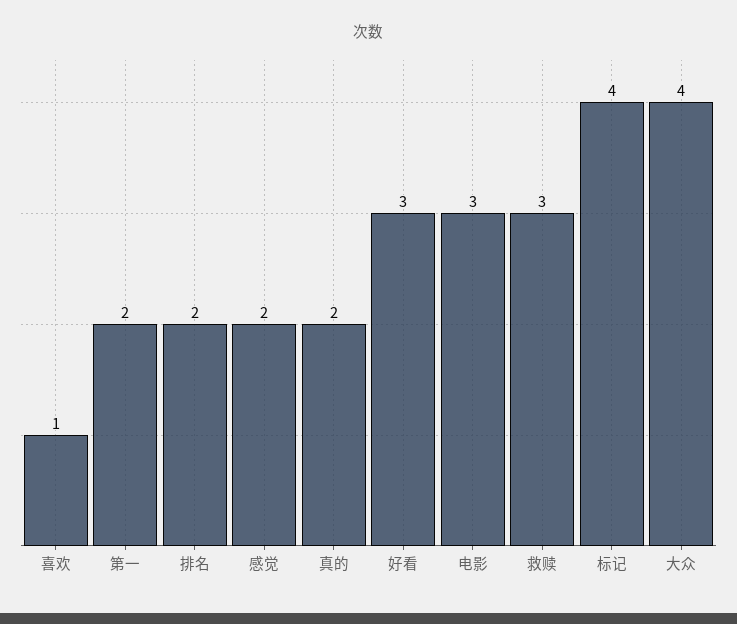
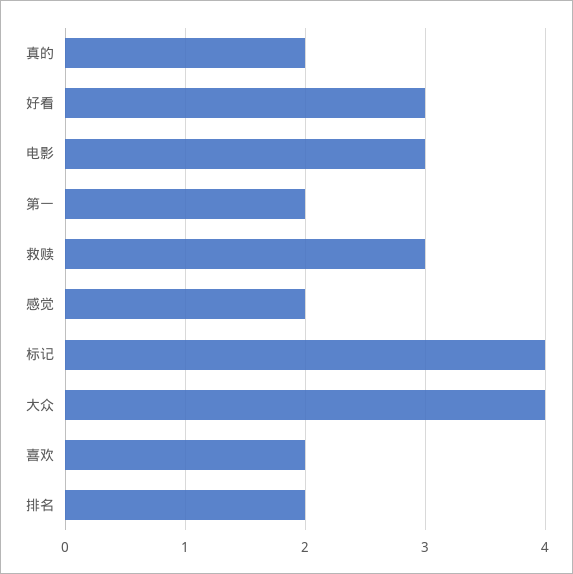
  {
-   "喜欢": 1,
+   "喜欢": 2,
    "第一": 2,
    "排名": 2,
    "感觉": 2,
    "真的": 2,
    "好看": 3,
    "电影": 3,
    "救赎": 3,
    "标记": 4,
    "大众": 4
  }

